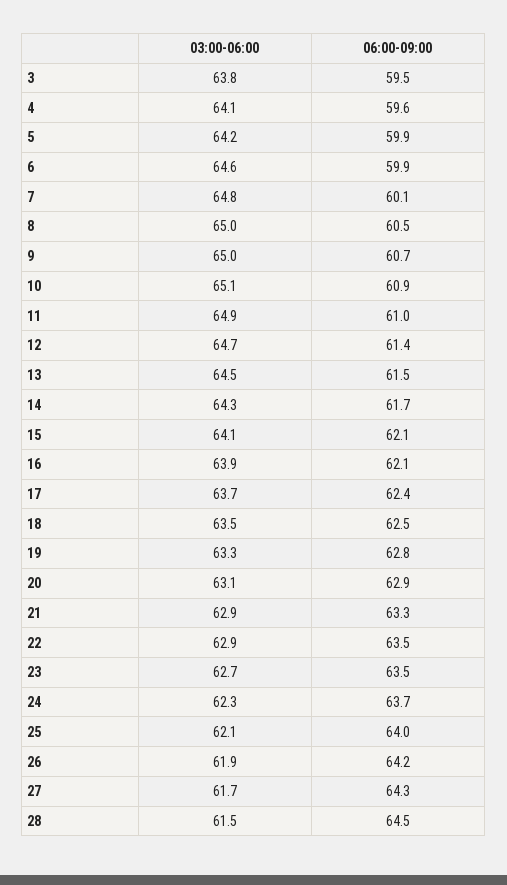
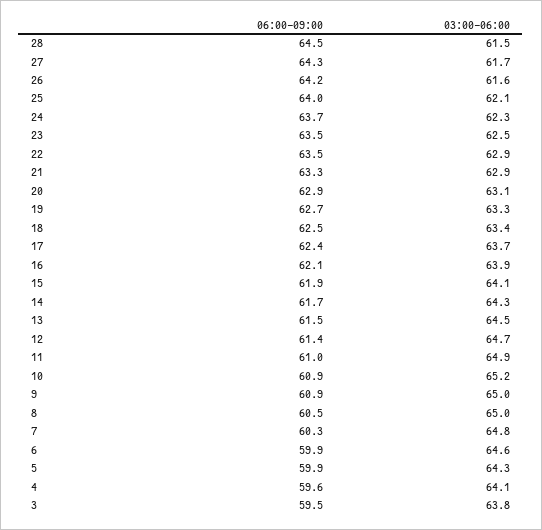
  {
    "03:00-06:00": {
      "3": 63.8,
      "4": 64.1,
-     "5": 64.2,
+     "5": 64.3,
      "6": 64.6,
      "7": 64.8,
      "8": 65,
      "9": 65,
-     "10": 65.1,
+     "10": 65.2,
      "11": 64.9,
      "12": 64.7,
      "13": 64.5,
      "14": 64.3,
      "15": 64.1,
      "16": 63.9,
      "17": 63.7,
-     "18": 63.5,
+     "18": 63.4,
      "19": 63.3,
      "20": 63.1,
      "21": 62.9,
      "22": 62.9,
-     "23": 62.7,
+     "23": 62.5,
      "24": 62.3,
      "25": 62.1,
-     "26": 61.9,
+     "26": 61.6,
      "27": 61.7,
      "28": 61.5
    },
    "06:00-09:00": {
      "3": 59.5,
      "4": 59.6,
      "5": 59.9,
      "6": 59.9,
-     "7": 60.1,
+     "7": 60.3,
      "8": 60.5,
-     "9": 60.7,
+     "9": 60.9,
      "10": 60.9,
      "11": 61,
      "12": 61.4,
      "13": 61.5,
      "14": 61.7,
-     "15": 62.1,
+     "15": 61.9,
      "16": 62.1,
      "17": 62.4,
      "18": 62.5,
-     "19": 62.8,
+     "19": 62.7,
      "20": 62.9,
      "21": 63.3,
      "22": 63.5,
      "23": 63.5,
      "24": 63.7,
      "25": 64,
      "26": 64.2,
      "27": 64.3,
      "28": 64.5
    }
  }

